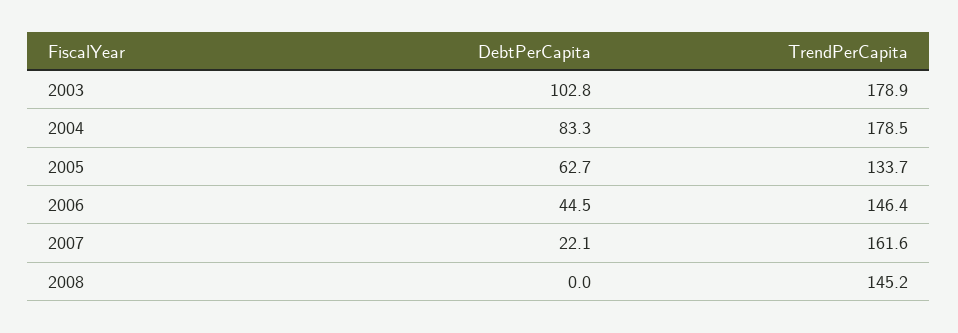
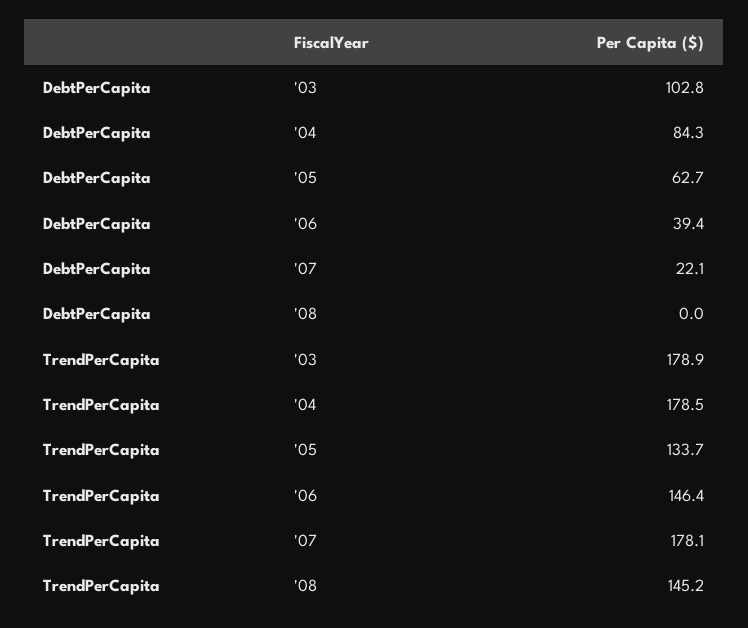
  {
    "DebtPerCapita": {
      "2003": 102.8,
-     "2004": 83.3,
+     "2004": 84.3,
      "2005": 62.7,
-     "2006": 44.5,
+     "2006": 39.4,
      "2007": 22.1,
      "2008": 0
    },
    "TrendPerCapita": {
      "2003": 178.9,
      "2004": 178.5,
      "2005": 133.7,
      "2006": 146.4,
-     "2007": 161.6,
+     "2007": 178.1,
      "2008": 145.2
    }
  }

